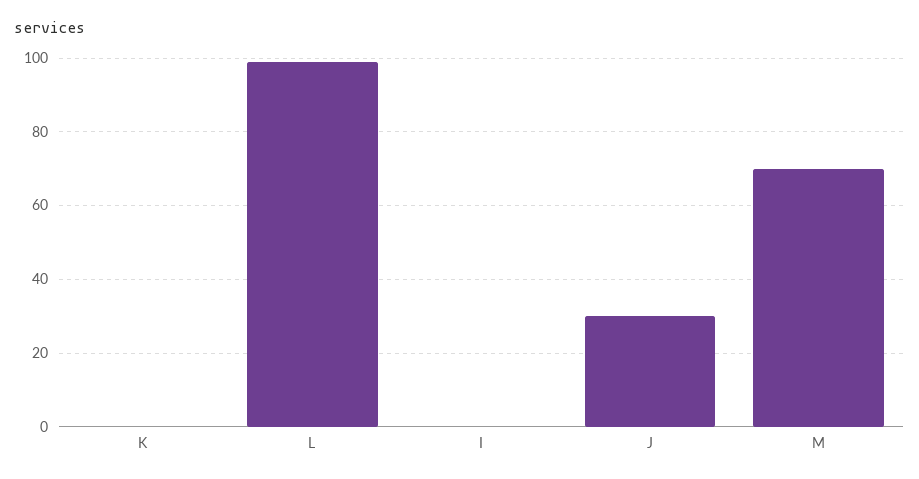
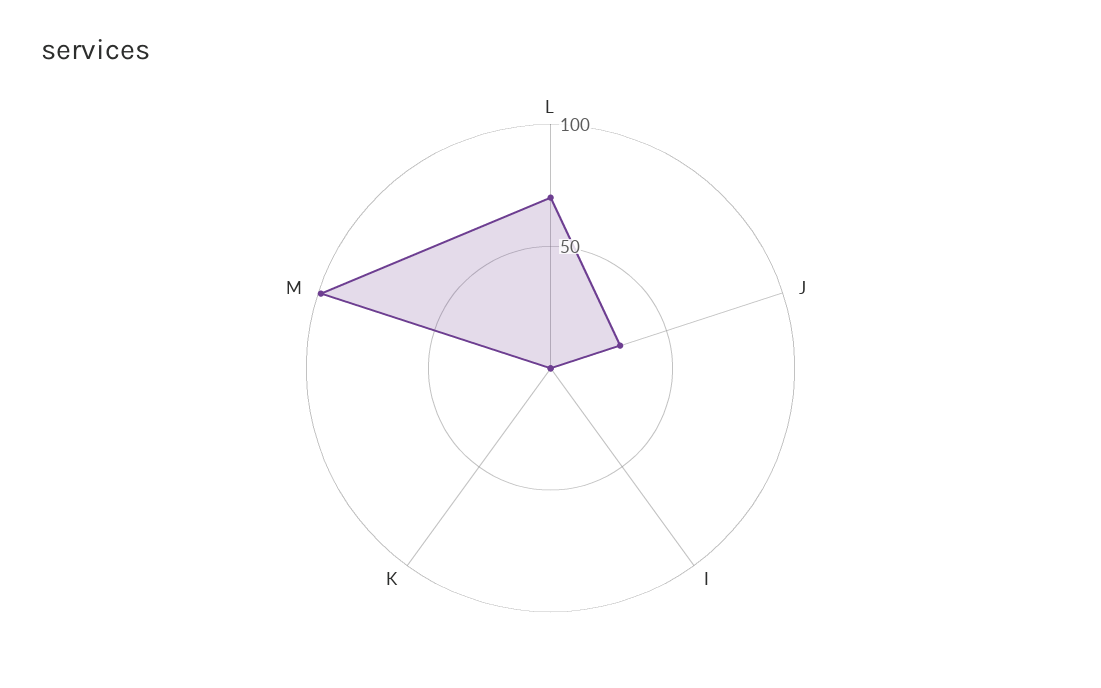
  {
    "K": 0,
-   "L": 100,
+   "L": 70,
    "I": 0,
    "J": 30,
-   "M": 70
+   "M": 100
  }

